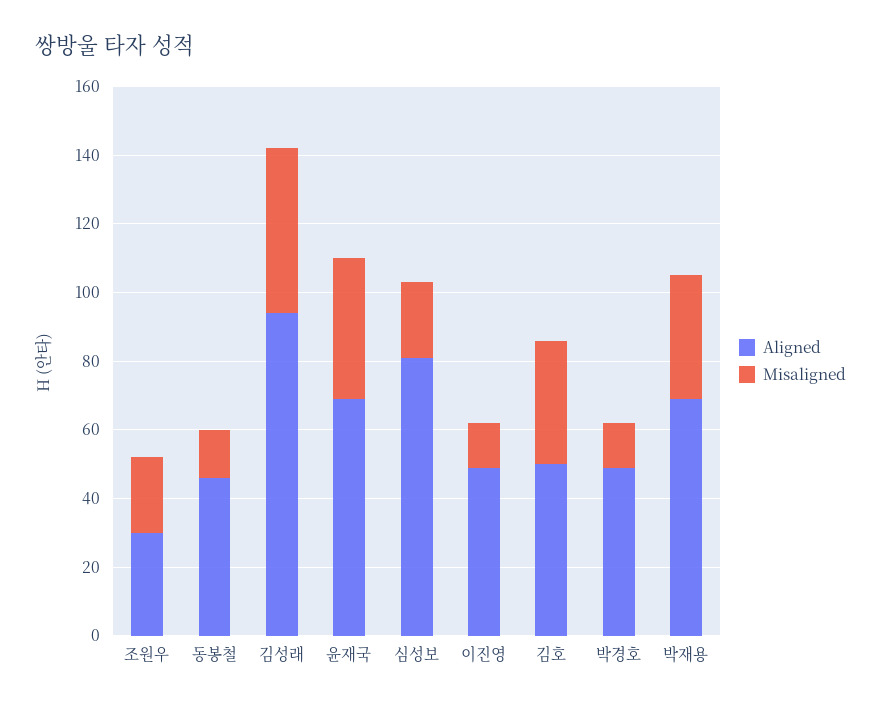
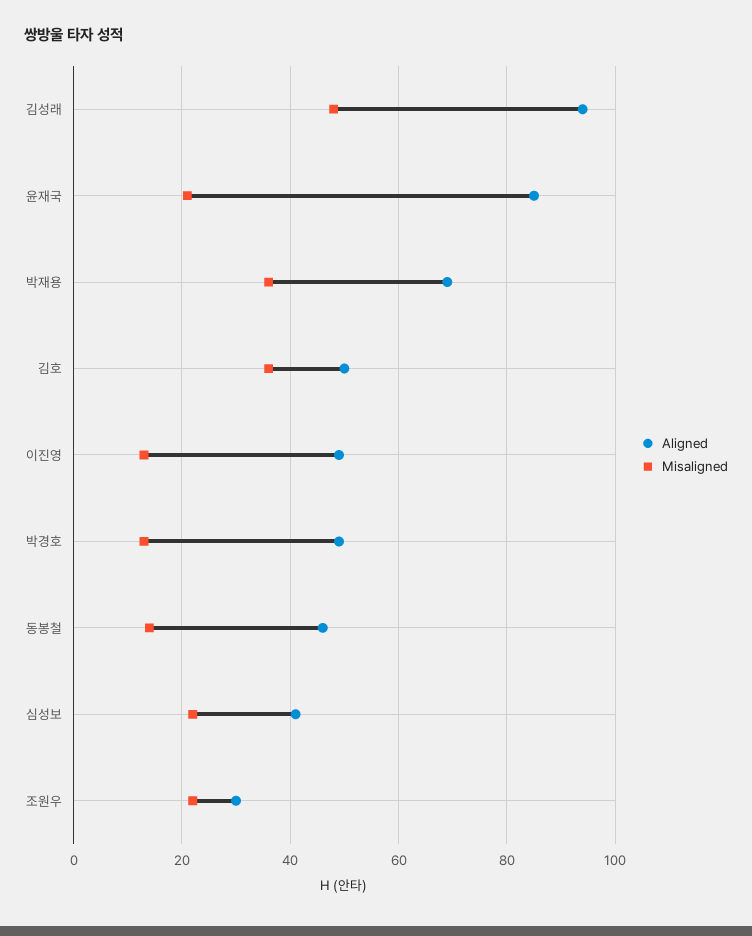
  {
    "Aligned": {
      "조원우": 30,
      "동봉철": 45,
      "김성래": 95,
-     "윤재국": 70,
+     "윤재국": 85,
-     "심성보": 80,
+     "심성보": 40,
      "이진영": 50,
      "김호": 50,
      "박경호": 50,
      "박재용": 70
    },
    "Misaligned": {
      "조원우": 20,
      "동봉철": 15,
      "김성래": 50,
-     "윤재국": 40,
+     "윤재국": 20,
      "심성보": 20,
      "이진영": 15,
      "김호": 35,
      "박경호": 15,
      "박재용": 35
    }
  }

